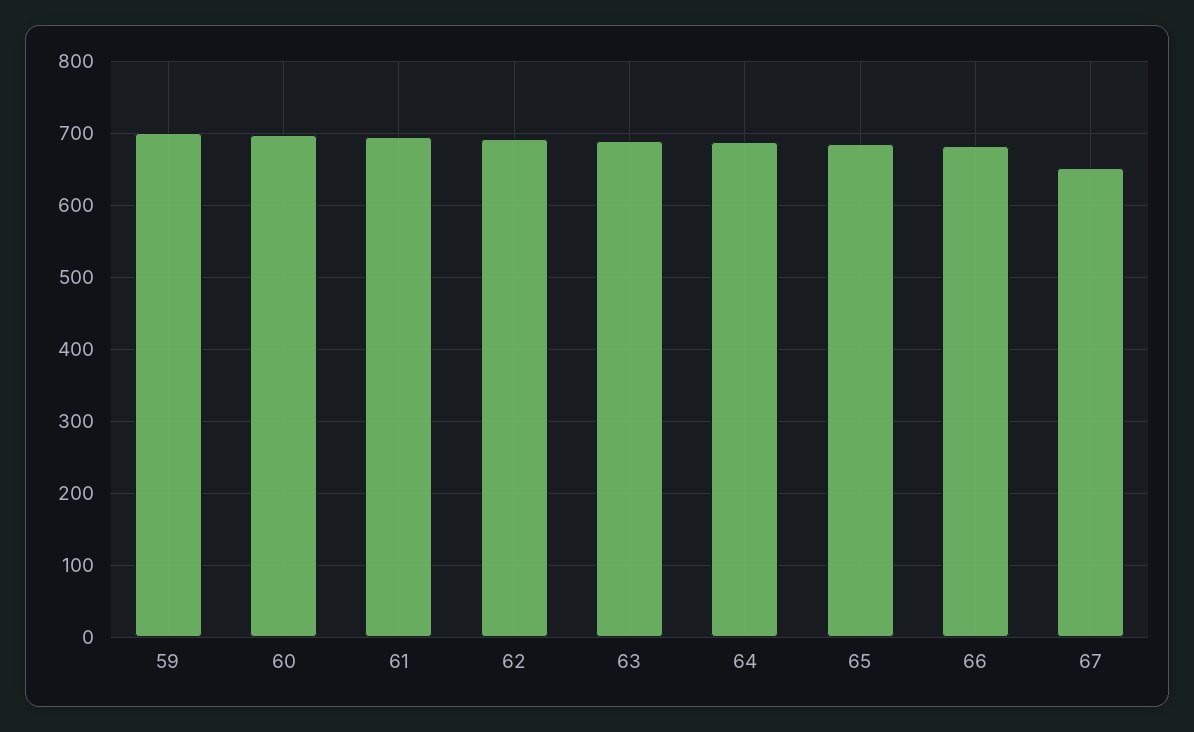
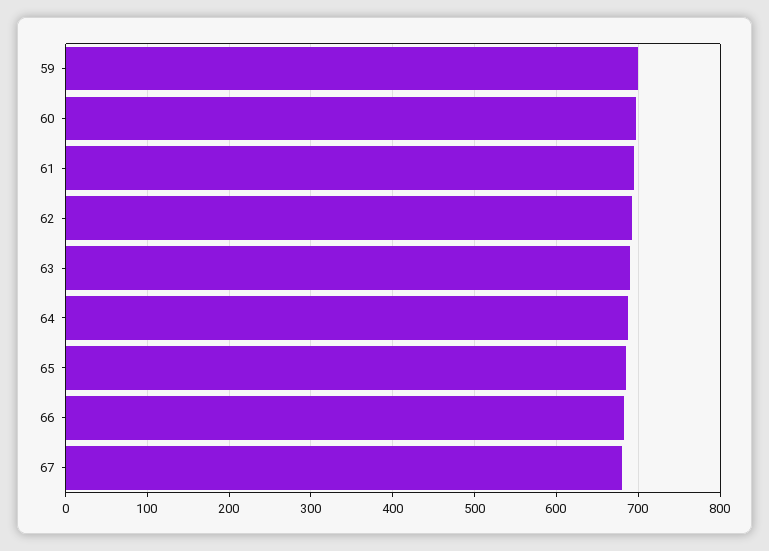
  {
    "59": 700,
    "60": 700,
    "61": 700,
    "62": 690,
    "63": 690,
    "64": 690,
    "65": 680,
    "66": 680,
-   "67": 650
+   "67": 680
  }

